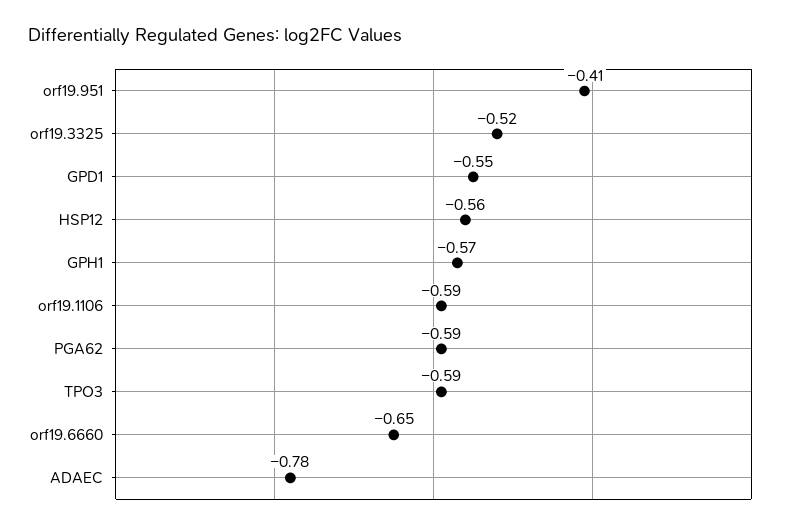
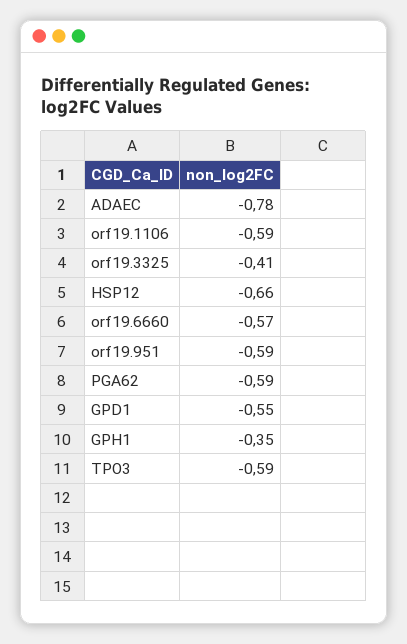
  {
-   "orf19.951": -0.41,
+   "orf19.951": -0.59,
-   "orf19.3325": -0.52,
+   "orf19.3325": -0.41,
    "GPD1": -0.55,
-   "HSP12": -0.56,
+   "HSP12": -0.66,
-   "GPH1": -0.57,
+   "GPH1": -0.35,
    "orf19.1106": -0.59,
    "PGA62": -0.59,
    "TPO3": -0.59,
-   "orf19.6660": -0.65,
+   "orf19.6660": -0.57,
    "ADAEC": -0.78
  }

